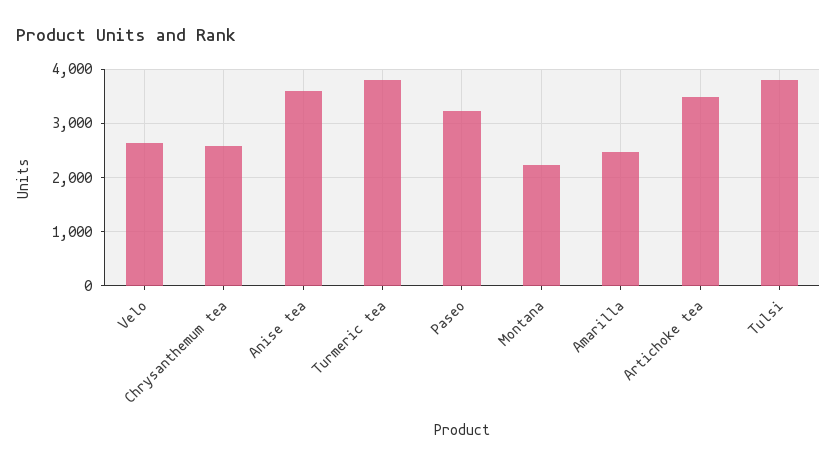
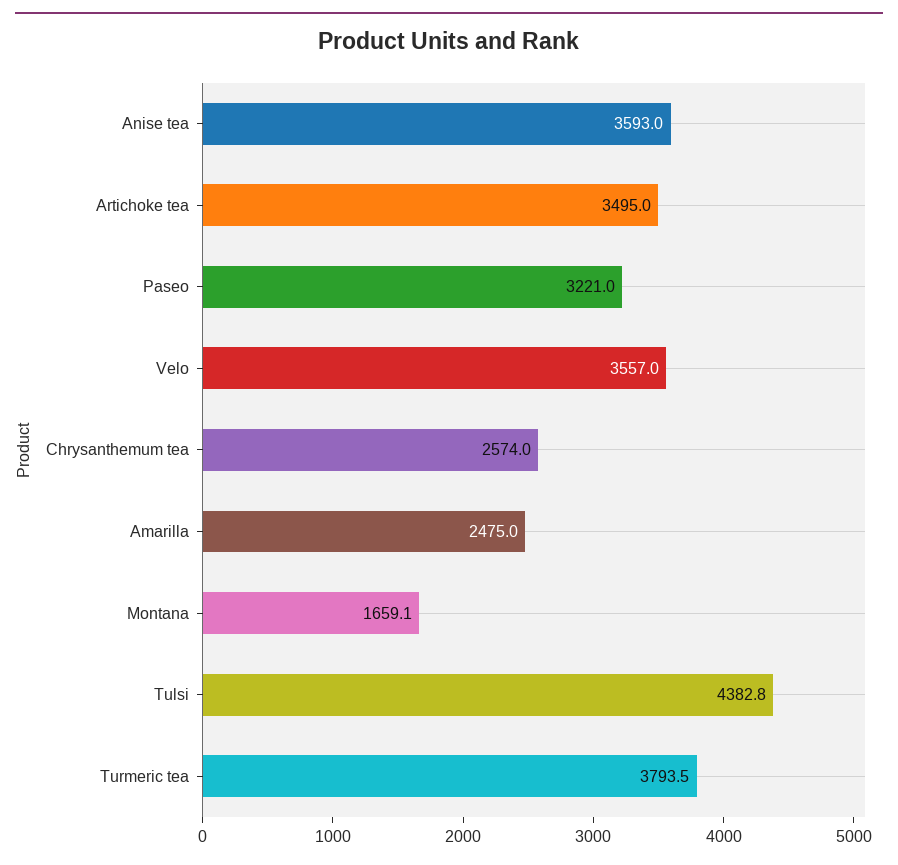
  {
-   "Velo": 2600,
+   "Velo": 3557,
    "Chrysanthemum tea": 2574,
    "Anise tea": 3593,
    "Turmeric tea": 3793.5,
    "Paseo": 3221,
-   "Montana": 2200,
+   "Montana": 1659.1,
    "Amarilla": 2475,
    "Artichoke tea": 3495,
-   "Tulsi": 3800
+   "Tulsi": 4382.8
  }

